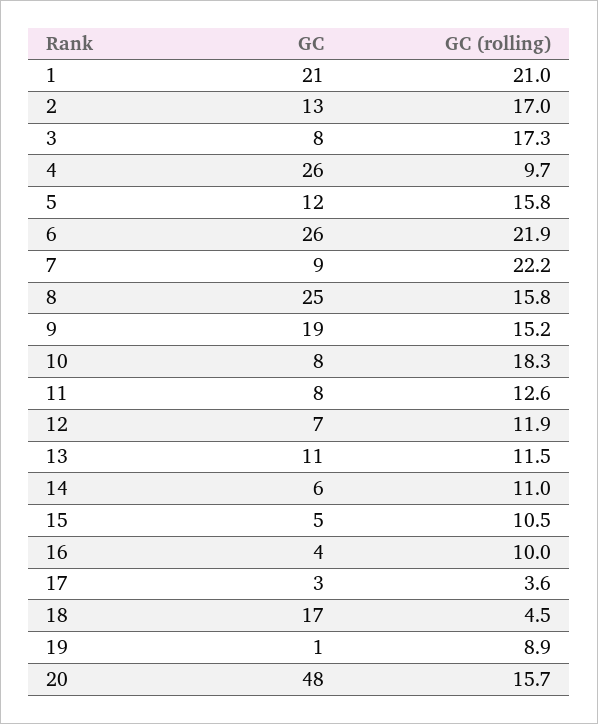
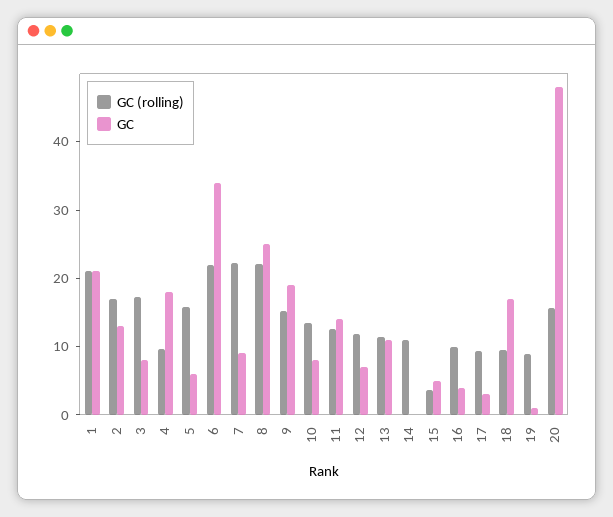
  {
    "GC": {
      "1": 21,
      "2": 13,
      "3": 8,
-     "4": 26,
+     "4": 18,
-     "5": 12,
+     "5": 6,
-     "6": 26,
+     "6": 34,
      "7": 9,
      "8": 25,
      "9": 19,
      "10": 8,
-     "11": 8,
+     "11": 14,
      "12": 7,
      "13": 11,
-     "14": 6,
+     "14": 0,
      "15": 5,
      "16": 4,
      "17": 3,
      "18": 17,
      "19": 1,
      "20": 48
    },
    "GC (rolling)": {
      "1": 21,
      "2": 17,
      "3": 17.3,
      "4": 9.7,
      "5": 15.8,
      "6": 21.9,
      "7": 22.2,
-     "8": 15.8,
+     "8": 22,
      "9": 15.2,
-     "10": 18.3,
+     "10": 14,
      "11": 12.6,
      "12": 11.9,
      "13": 11.5,
      "14": 11,
-     "15": 10.5,
+     "15": 4,
      "16": 10,
-     "17": 3.6,
+     "17": 10,
-     "18": 4.5,
+     "18": 10,
      "19": 8.9,
      "20": 15.7
    }
  }

